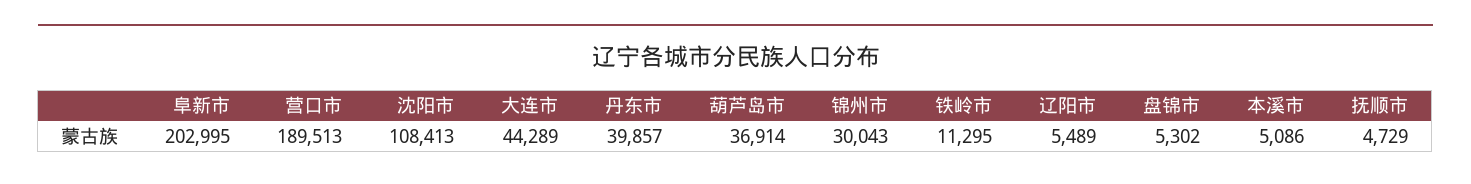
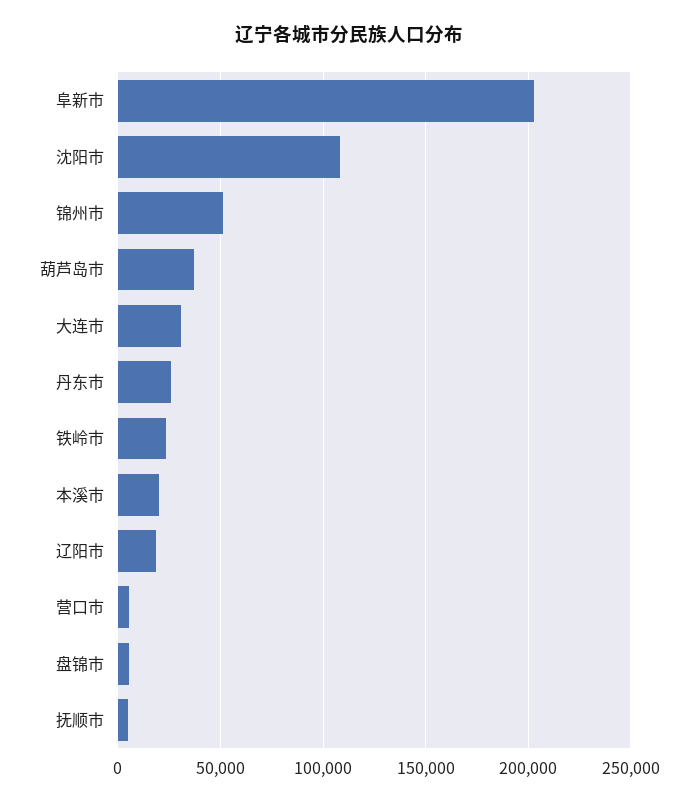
  {
    "阜新市": 202995,
-   "营口市": 189513,
+   "营口市": 5000,
    "沈阳市": 108413,
-   "大连市": 44289,
+   "大连市": 30000,
-   "丹东市": 39857,
+   "丹东市": 25000,
    "葫芦岛市": 36914,
-   "锦州市": 30043,
+   "锦州市": 50000,
-   "铁岭市": 11295,
+   "铁岭市": 25000,
-   "辽阳市": 5489,
+   "辽阳市": 20000,
    "盘锦市": 5302,
-   "本溪市": 5086,
+   "本溪市": 20000,
    "抚顺市": 4729
  }

